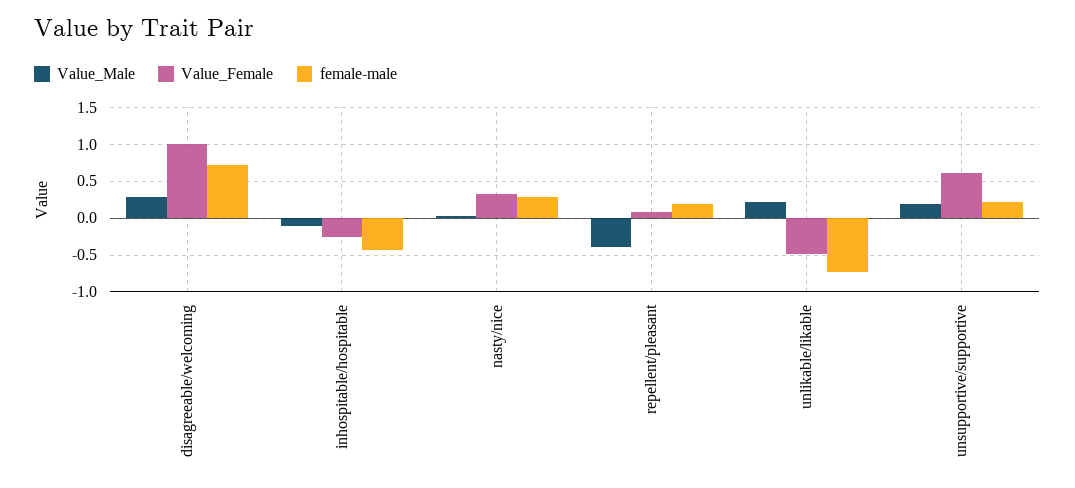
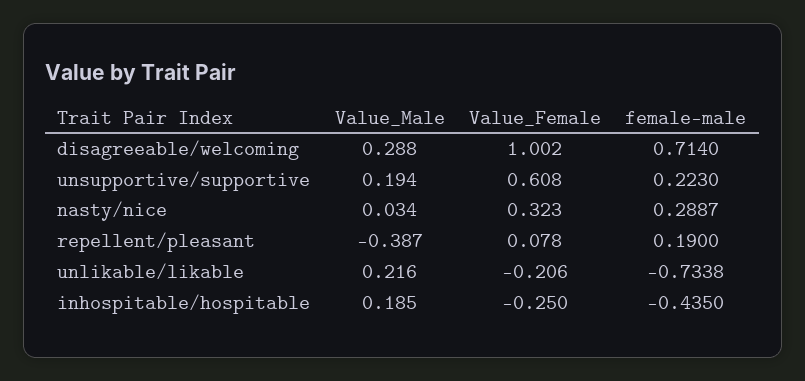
  {
    "Value_Male": {
      "disagreeable/welcoming": 0.288,
-     "inhospitable/hospitable": -0.1,
+     "inhospitable/hospitable": 0.185,
      "nasty/nice": 0.034,
      "repellent/pleasant": -0.387,
      "unlikable/likable": 0.216,
      "unsupportive/supportive": 0.194
    },
    "Value_Female": {
      "disagreeable/welcoming": 1.002,
      "inhospitable/hospitable": -0.25,
      "nasty/nice": 0.323,
      "repellent/pleasant": 0.078,
-     "unlikable/likable": -0.5,
+     "unlikable/likable": -0.206,
      "unsupportive/supportive": 0.608
    },
    "female-male": {
      "disagreeable/welcoming": 0.714,
      "inhospitable/hospitable": -0.435,
      "nasty/nice": 0.2887,
      "repellent/pleasant": 0.19,
      "unlikable/likable": -0.7338,
      "unsupportive/supportive": 0.223
    }
  }

